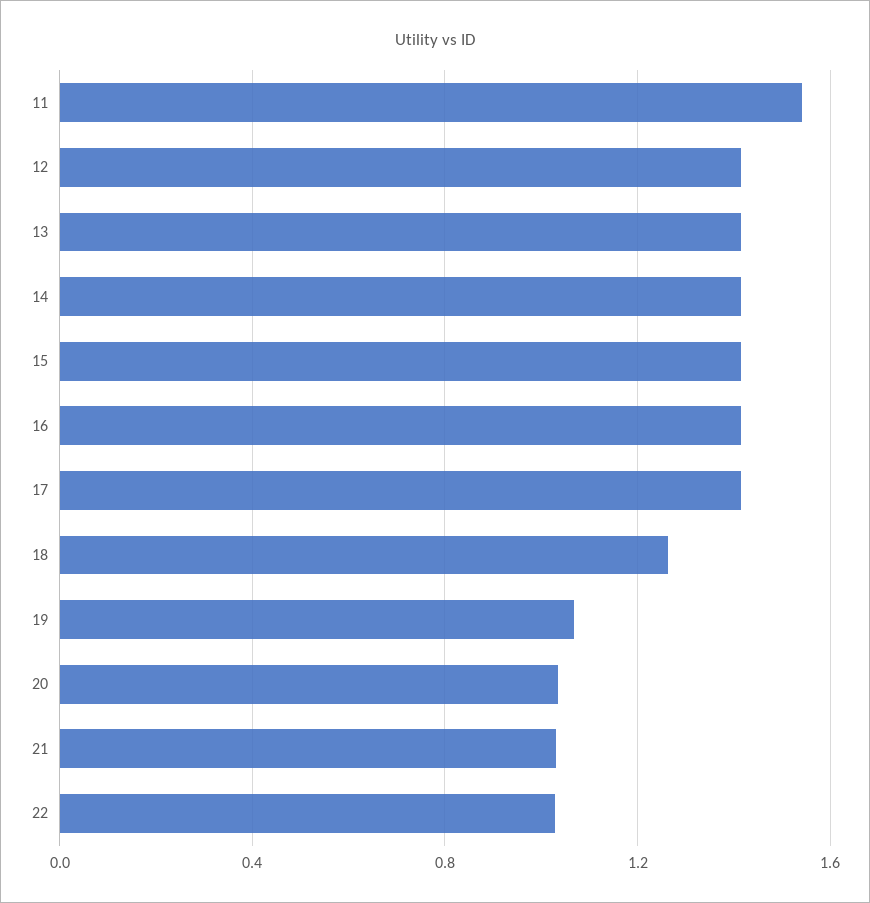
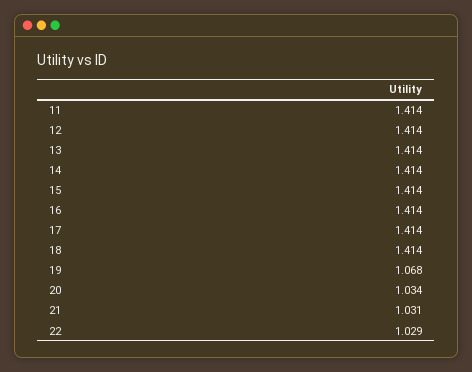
  {
-   "11": 1.55,
+   "11": 1.414,
    "12": 1.414,
    "13": 1.414,
    "14": 1.414,
    "15": 1.414,
    "16": 1.414,
    "17": 1.414,
-   "18": 1.25,
+   "18": 1.414,
    "19": 1.068,
    "20": 1.034,
    "21": 1.031,
    "22": 1.029
  }

